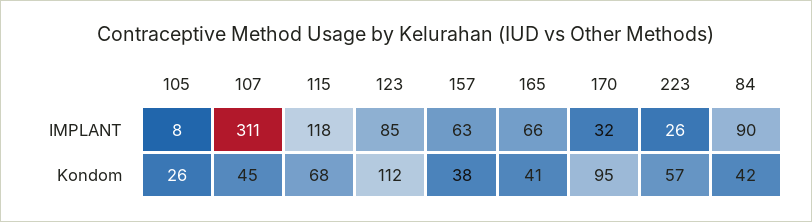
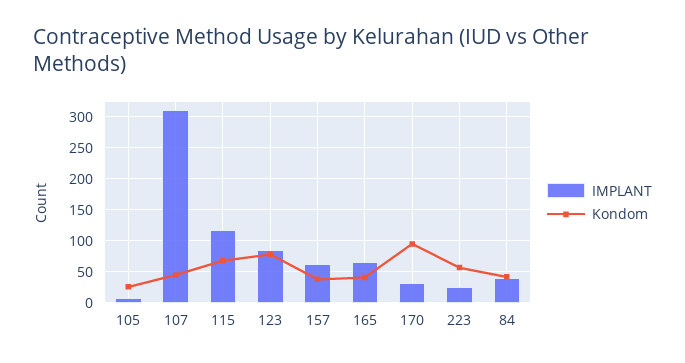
  {
    "IMPLANT": {
      "105": 8,
      "107": 311,
      "115": 118,
      "123": 85,
      "157": 63,
      "165": 66,
      "170": 32,
      "223": 26,
-     "84": 90
+     "84": 40
    },
    "Kondom": {
      "105": 26,
      "107": 45,
      "115": 68,
-     "123": 112,
+     "123": 80,
      "157": 38,
      "165": 41,
      "170": 95,
      "223": 57,
      "84": 42
    }
  }

